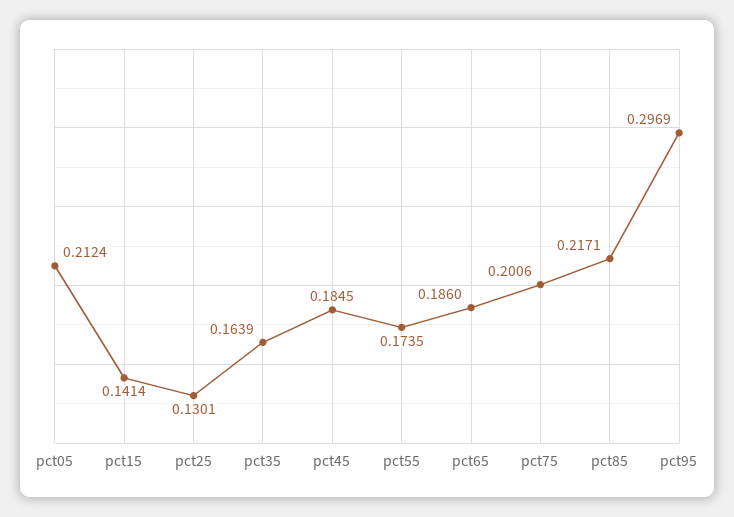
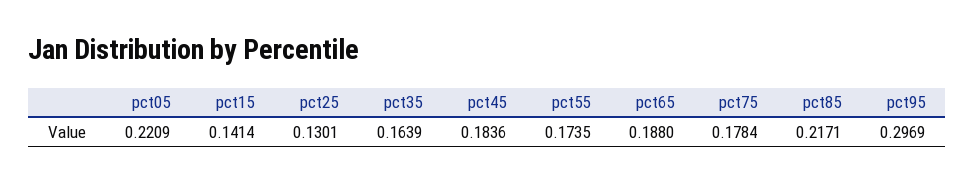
  {
-   "pct05": 0.2124,
+   "pct05": 0.2209,
    "pct15": 0.1414,
    "pct25": 0.1301,
    "pct35": 0.1639,
-   "pct45": 0.1845,
+   "pct45": 0.1836,
    "pct55": 0.1735,
-   "pct65": 0.186,
+   "pct65": 0.188,
-   "pct75": 0.2006,
+   "pct75": 0.1784,
    "pct85": 0.2171,
    "pct95": 0.2969
  }

